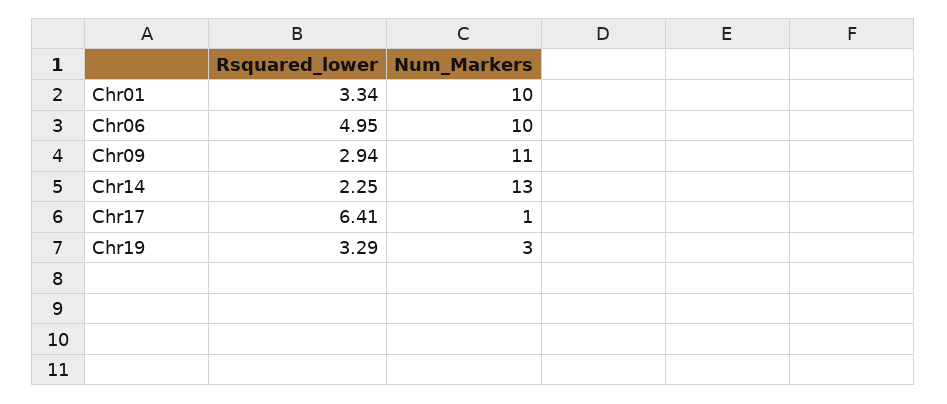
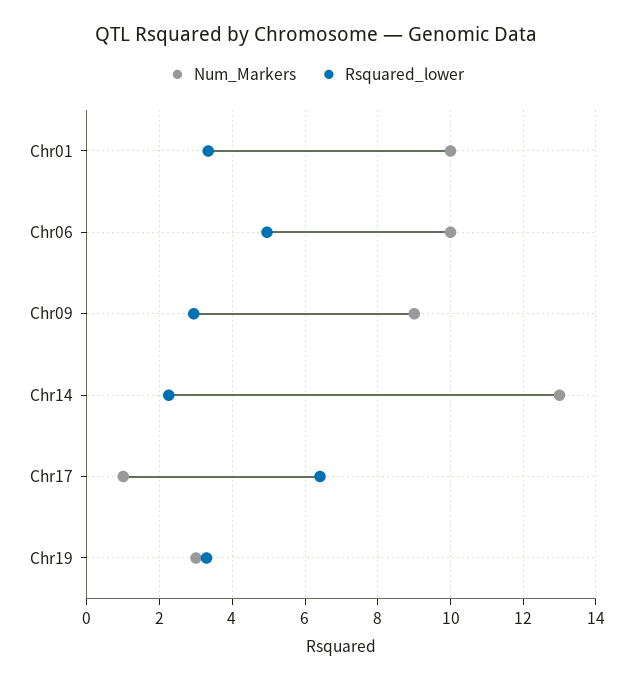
  {
    "Rsquared_lower": {
      "Chr01": 3.34,
      "Chr06": 4.95,
      "Chr09": 2.94,
      "Chr14": 2.25,
      "Chr17": 6.41,
      "Chr19": 3.29
    },
    "Num_Markers": {
      "Chr01": 10,
      "Chr06": 10,
-     "Chr09": 11,
+     "Chr09": 9,
      "Chr14": 13,
      "Chr17": 1,
      "Chr19": 3
    }
  }

